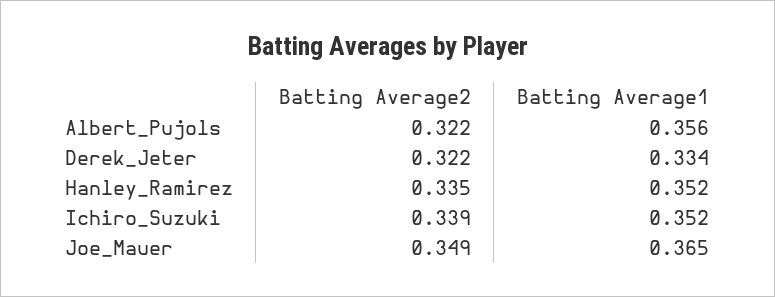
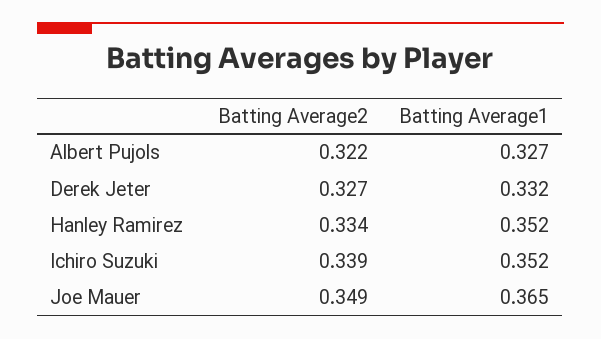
  {
    "Batting Average2": {
      "Albert_Pujols": 0.322,
-     "Derek_Jeter": 0.322,
+     "Derek_Jeter": 0.327,
-     "Hanley_Ramirez": 0.335,
+     "Hanley_Ramirez": 0.334,
      "Ichiro_Suzuki": 0.339,
      "Joe_Mauer": 0.349
    },
    "Batting Average1": {
-     "Albert_Pujols": 0.356,
+     "Albert_Pujols": 0.327,
-     "Derek_Jeter": 0.334,
+     "Derek_Jeter": 0.332,
      "Hanley_Ramirez": 0.352,
      "Ichiro_Suzuki": 0.352,
      "Joe_Mauer": 0.365
    }
  }

